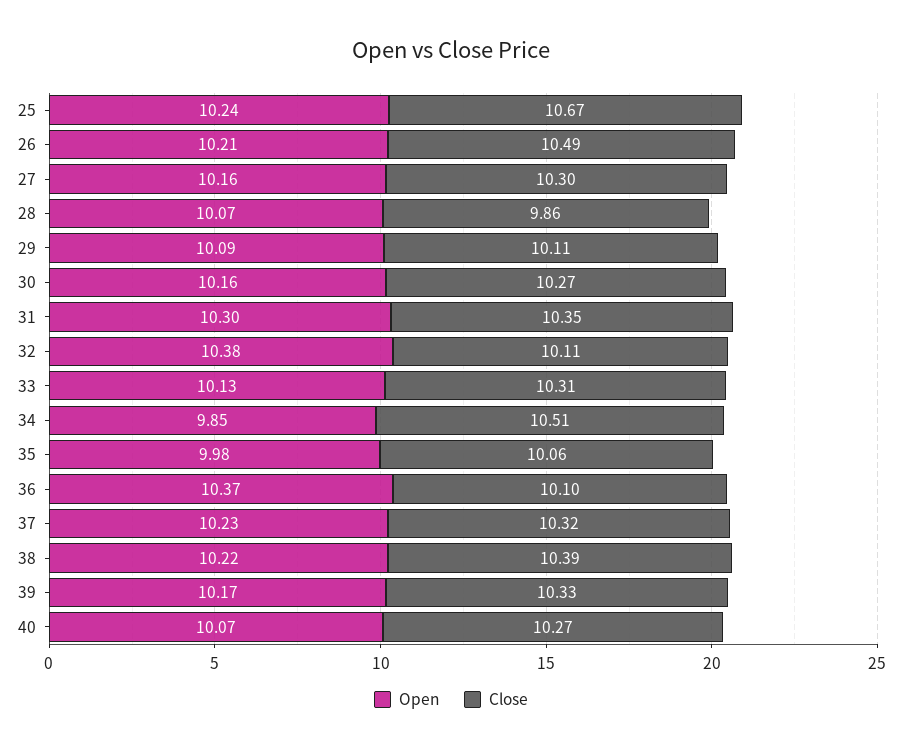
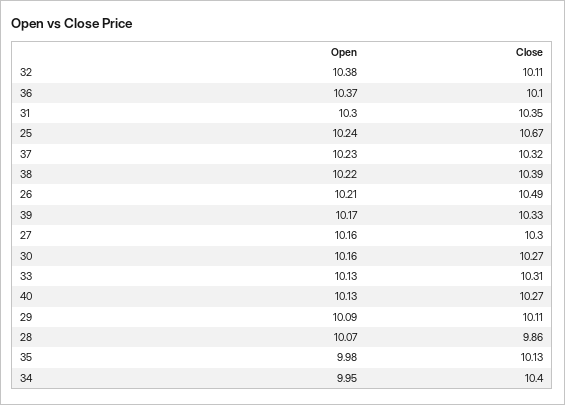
  {
    "Open": {
      "25": 10.24,
      "26": 10.21,
      "27": 10.16,
      "28": 10.07,
      "29": 10.09,
      "30": 10.16,
      "31": 10.3,
      "32": 10.38,
      "33": 10.13,
-     "34": 9.85,
+     "34": 9.95,
      "35": 9.98,
      "36": 10.37,
      "37": 10.23,
      "38": 10.22,
      "39": 10.17,
-     "40": 10.07
+     "40": 10.13
    },
    "Close": {
      "25": 10.67,
      "26": 10.49,
      "27": 10.3,
      "28": 9.86,
      "29": 10.11,
      "30": 10.27,
      "31": 10.35,
      "32": 10.11,
      "33": 10.31,
-     "34": 10.51,
+     "34": 10.4,
-     "35": 10.06,
+     "35": 10.13,
      "36": 10.1,
      "37": 10.32,
      "38": 10.39,
      "39": 10.33,
      "40": 10.27
    }
  }

